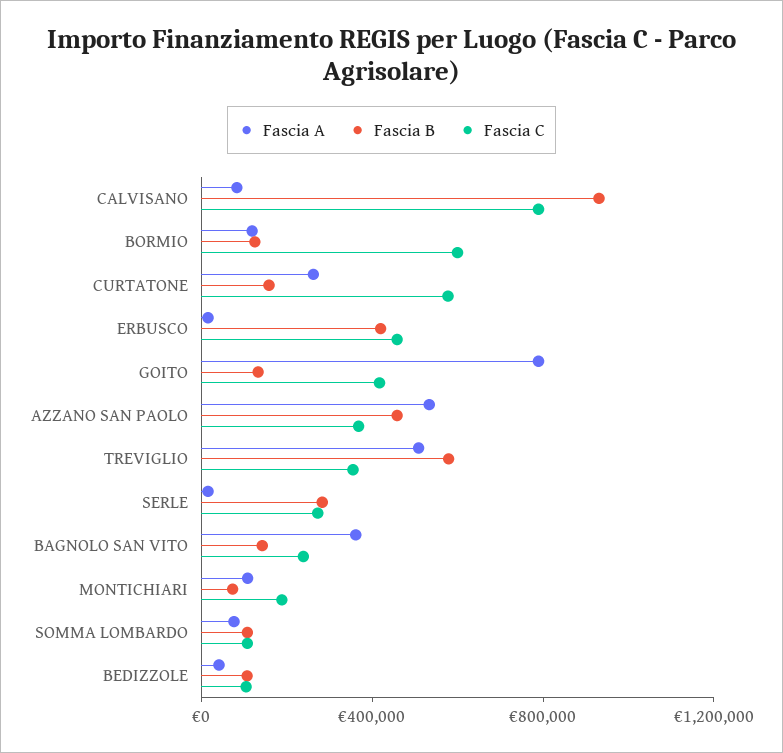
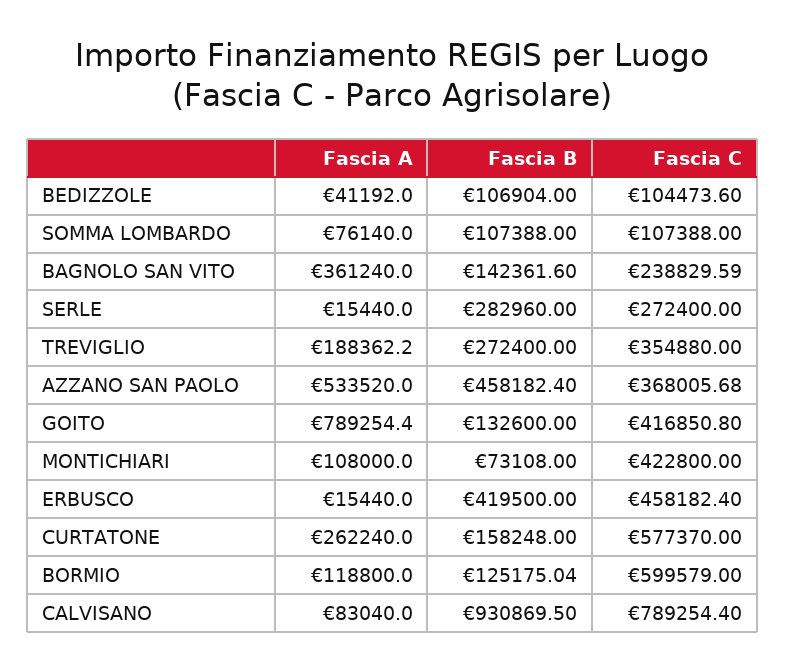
  {
    "Fascia A": {
      "CALVISANO": 83040,
      "BORMIO": 118800,
      "CURTATONE": 262240,
      "ERBUSCO": 15440,
      "GOITO": 789254.4,
      "AZZANO SAN PAOLO": 533520,
-     "TREVIGLIO": 500000,
+     "TREVIGLIO": 188362.2,
      "SERLE": 15440,
      "BAGNOLO SAN VITO": 361240,
      "MONTICHIARI": 108000,
      "SOMMA LOMBARDO": 76140,
      "BEDIZZOLE": 41192
    },
    "Fascia B": {
      "CALVISANO": 930869.5,
      "BORMIO": 125175.04,
      "CURTATONE": 158248,
      "ERBUSCO": 419500,
      "GOITO": 132600,
      "AZZANO SAN PAOLO": 458182.4,
-     "TREVIGLIO": 600000,
+     "TREVIGLIO": 272400,
      "SERLE": 282960,
      "BAGNOLO SAN VITO": 142361.6,
      "MONTICHIARI": 73108,
      "SOMMA LOMBARDO": 107388,
      "BEDIZZOLE": 106904
    },
    "Fascia C": {
      "CALVISANO": 789254.4,
      "BORMIO": 599579,
      "CURTATONE": 577370,
      "ERBUSCO": 458182.4,
      "GOITO": 416850.8,
      "AZZANO SAN PAOLO": 368005.68,
      "TREVIGLIO": 354880,
      "SERLE": 272400,
      "BAGNOLO SAN VITO": 238829.59,
-     "MONTICHIARI": 200000,
+     "MONTICHIARI": 422800,
      "SOMMA LOMBARDO": 107388,
      "BEDIZZOLE": 104473.6
    }
  }

